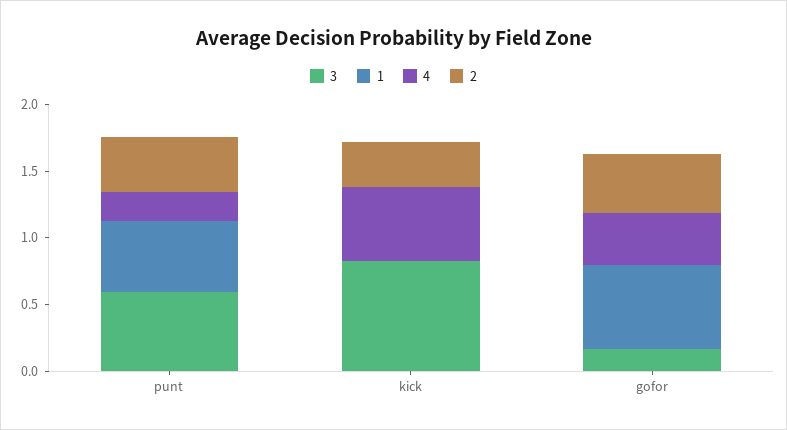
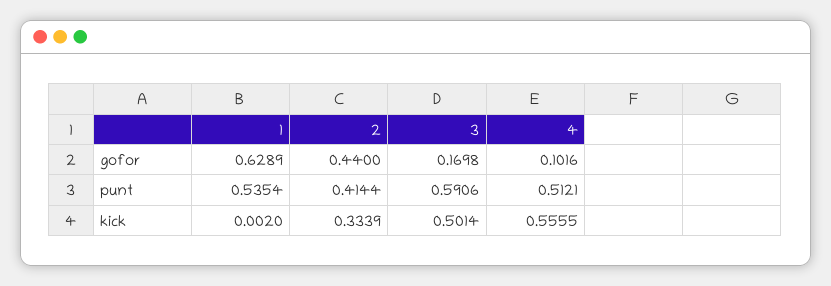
  {
    "3": {
      "punt": 0.5906,
-     "kick": 0.8,
+     "kick": 0.5014,
      "gofor": 0.1698
    },
    "1": {
      "punt": 0.5354,
      "kick": 0.002,
      "gofor": 0.6289
    },
    "4": {
-     "punt": 0.2,
+     "punt": 0.5121,
      "kick": 0.5555,
-     "gofor": 0.4
+     "gofor": 0.1016
    },
    "2": {
      "punt": 0.4144,
      "kick": 0.3339,
      "gofor": 0.44
    }
  }

